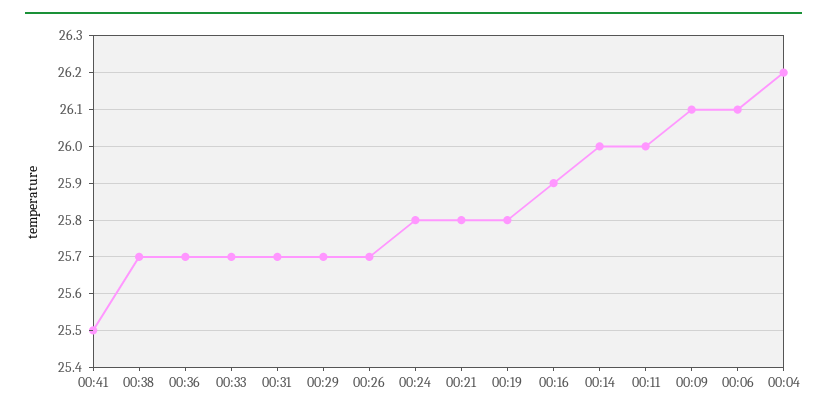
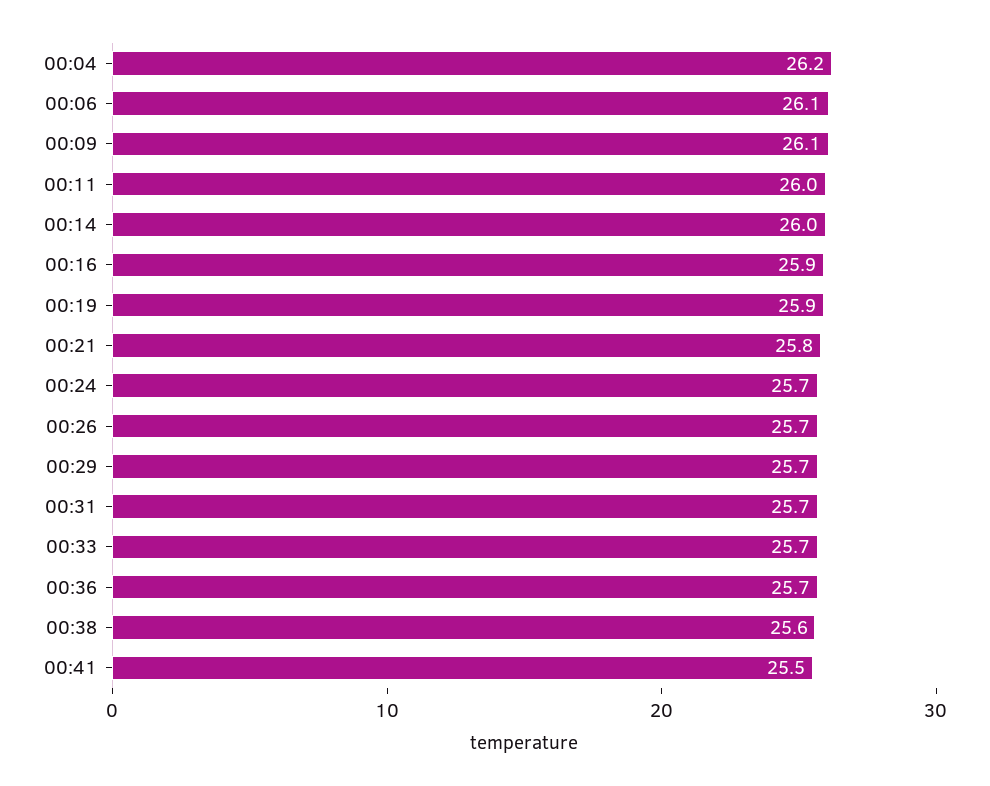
  {
    "00:41": 25.5,
-   "00:38": 25.7,
+   "00:38": 25.6,
    "00:36": 25.7,
    "00:33": 25.7,
    "00:31": 25.7,
    "00:29": 25.7,
    "00:26": 25.7,
-   "00:24": 25.8,
+   "00:24": 25.7,
    "00:21": 25.8,
-   "00:19": 25.8,
+   "00:19": 25.9,
    "00:16": 25.9,
    "00:14": 26,
    "00:11": 26,
    "00:09": 26.1,
    "00:06": 26.1,
    "00:04": 26.2
  }

